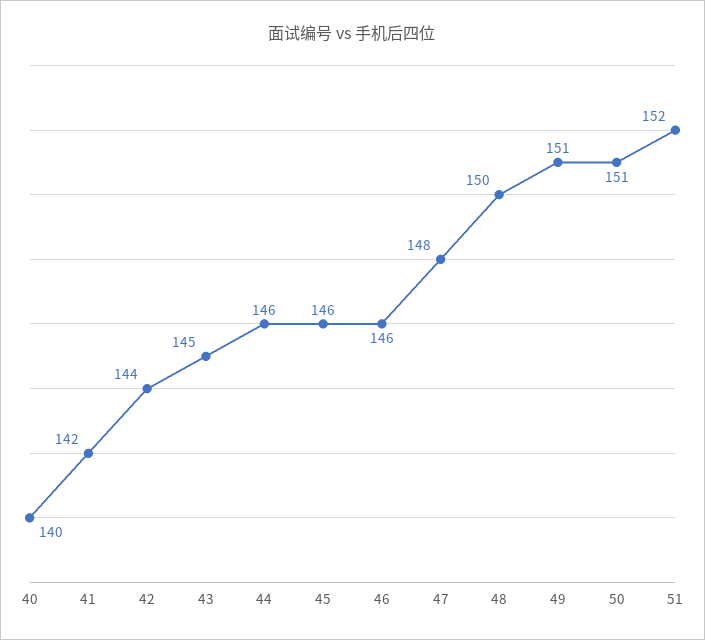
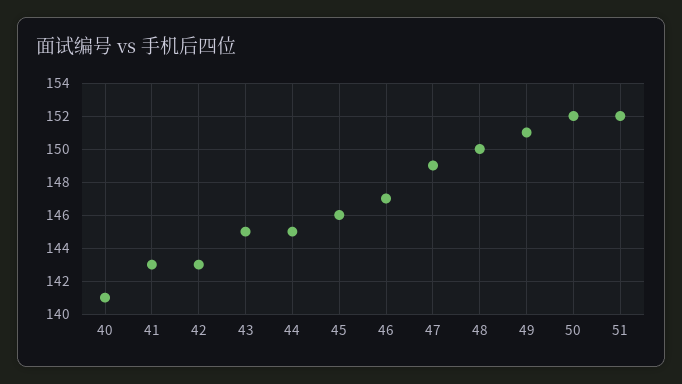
  {
-   "40": 140,
+   "40": 141,
-   "41": 142,
+   "41": 143,
-   "42": 144,
+   "42": 143,
    "43": 145,
-   "44": 146,
+   "44": 145,
    "45": 146,
-   "46": 146,
+   "46": 147,
-   "47": 148,
+   "47": 149,
    "48": 150,
    "49": 151,
-   "50": 151,
+   "50": 152,
    "51": 152
  }

